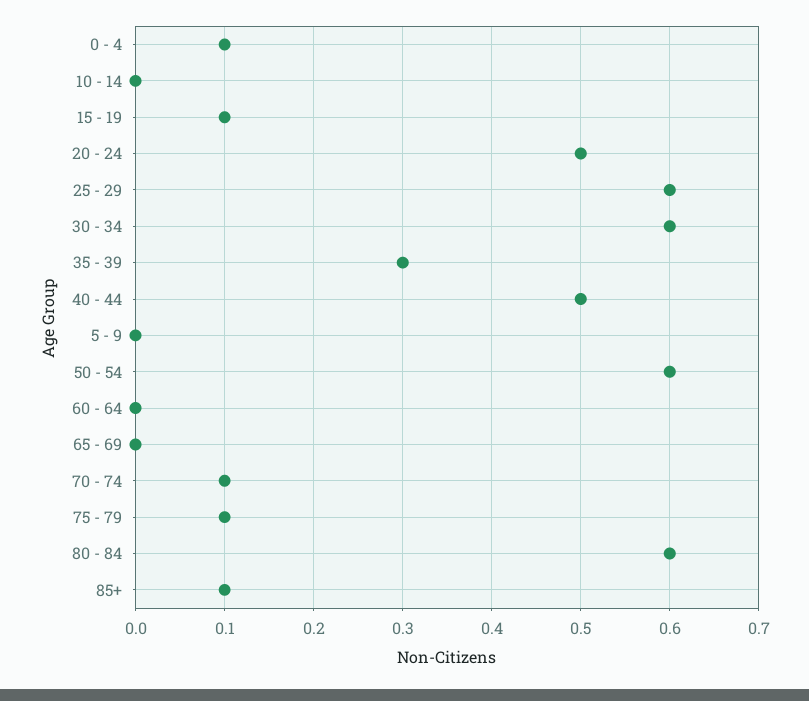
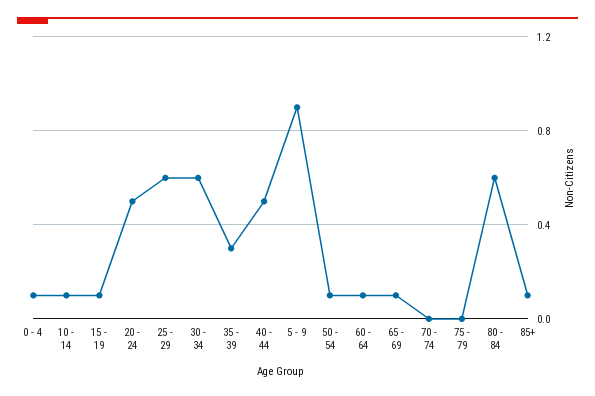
  {
    "0 - 4": 0.1,
-   "10 - 14": 0,
+   "10 - 14": 0.1,
    "15 - 19": 0.1,
    "20 - 24": 0.5,
    "25 - 29": 0.6,
    "30 - 34": 0.6,
    "35 - 39": 0.3,
    "40 - 44": 0.5,
-   "5 - 9": 0,
+   "5 - 9": 0.9,
-   "50 - 54": 0.6,
+   "50 - 54": 0.1,
-   "60 - 64": 0,
+   "60 - 64": 0.1,
-   "65 - 69": 0,
+   "65 - 69": 0.1,
-   "70 - 74": 0.1,
+   "70 - 74": 0,
-   "75 - 79": 0.1,
+   "75 - 79": 0,
    "80 - 84": 0.6,
    "85+": 0.1
  }

